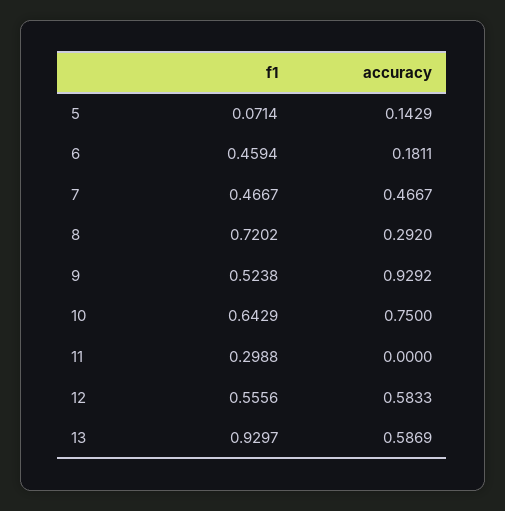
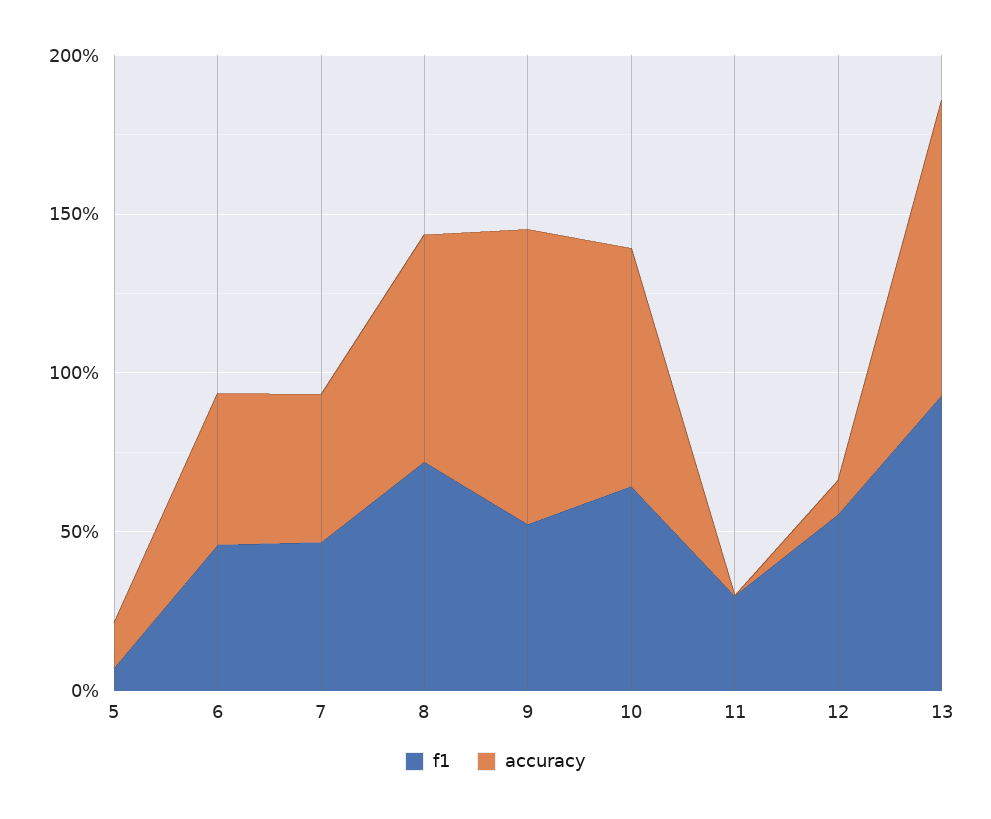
  {
    "f1": {
      "5": 0.0714,
      "6": 0.4594,
      "7": 0.4667,
      "8": 0.7202,
      "9": 0.5238,
      "10": 0.6429,
      "11": 0.2988,
      "12": 0.5556,
      "13": 0.9297
    },
    "accuracy": {
      "5": 0.1429,
-     "6": 0.1811,
+     "6": 0.5,
      "7": 0.4667,
-     "8": 0.292,
+     "8": 0.7,
      "9": 0.9292,
      "10": 0.75,
      "11": 0,
-     "12": 0.5833,
+     "12": 0.1,
-     "13": 0.5869
+     "13": 0.9
    }
  }

